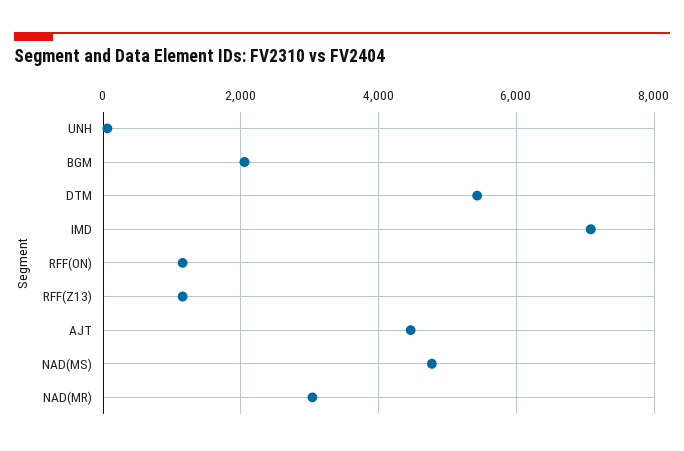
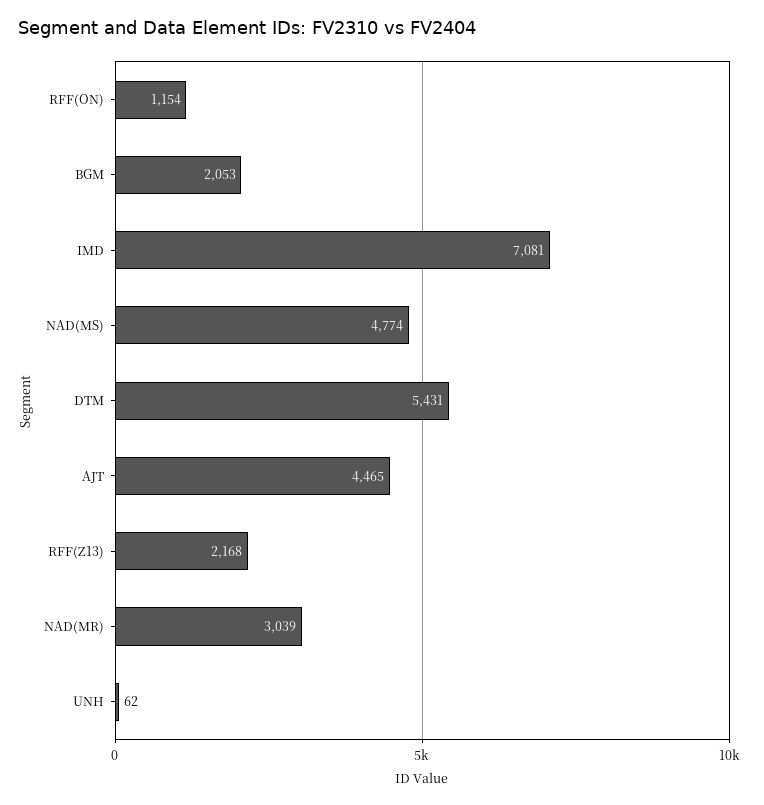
  {
    "UNH": 62,
    "BGM": 2053,
    "DTM": 5431,
    "IMD": 7081,
    "RFF(ON)": 1154,
-   "RFF(Z13)": 1200,
+   "RFF(Z13)": 2168,
    "AJT": 4465,
    "NAD(MS)": 4774,
    "NAD(MR)": 3039
  }

